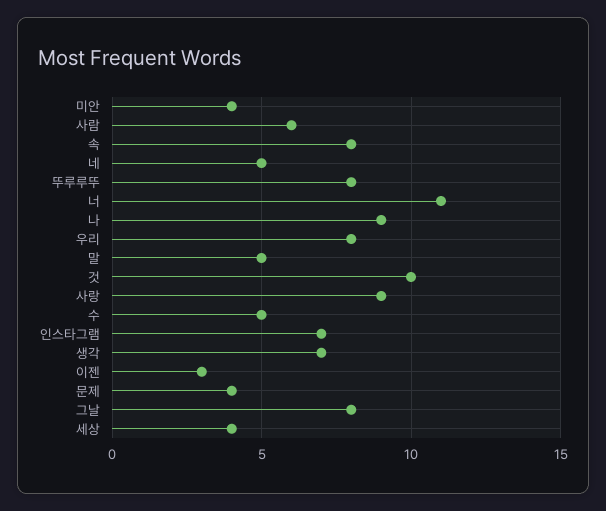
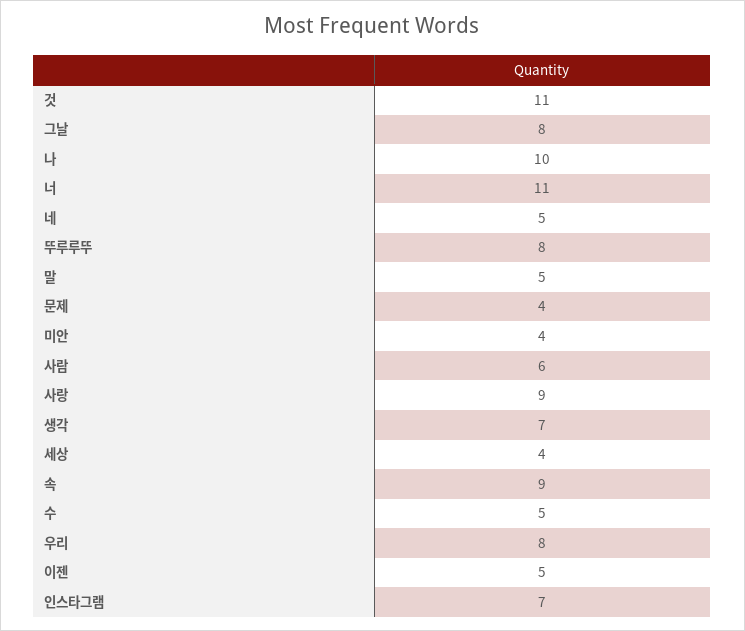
  {
    "미안": 4,
    "사람": 6,
-   "속": 8,
+   "속": 9,
    "네": 5,
    "뚜루루뚜": 8,
    "너": 11,
-   "나": 9,
+   "나": 10,
    "우리": 8,
    "말": 5,
-   "것": 10,
+   "것": 11,
    "사랑": 9,
    "수": 5,
    "인스타그램": 7,
    "생각": 7,
-   "이젠": 3,
+   "이젠": 5,
    "문제": 4,
    "그날": 8,
    "세상": 4
  }

